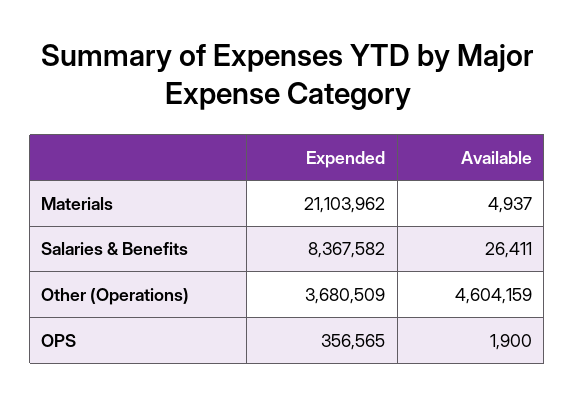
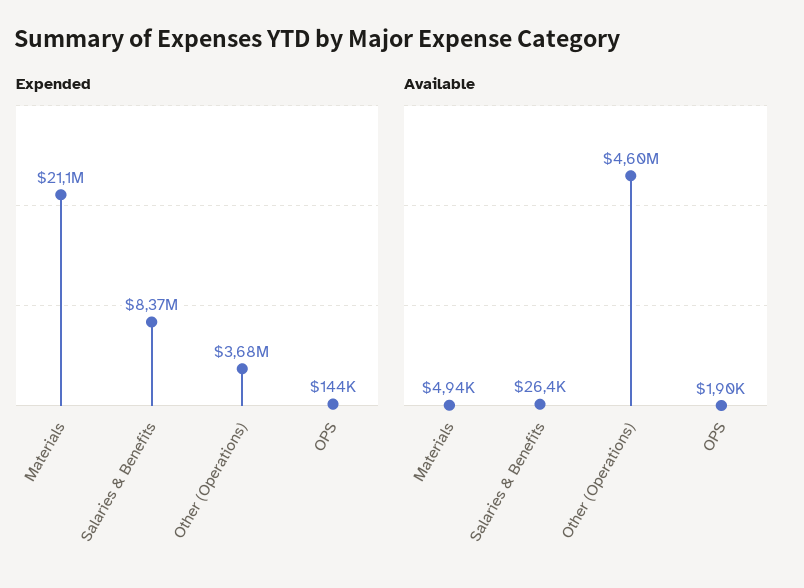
  {
    "Expended": {
      "Materials": 21103962,
      "Salaries & Benefits": 8367582,
      "Other (Operations)": 3680509,
-     "OPS": 356565
+     "OPS": 144000
    },
    "Available": {
      "Materials": 4937,
      "Salaries & Benefits": 26411,
      "Other (Operations)": 4604159,
      "OPS": 1900
    }
  }

